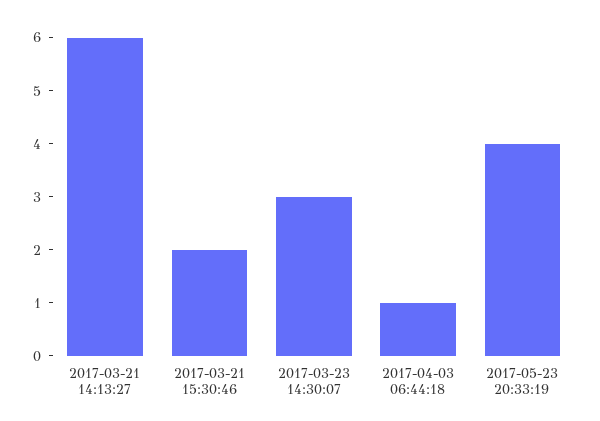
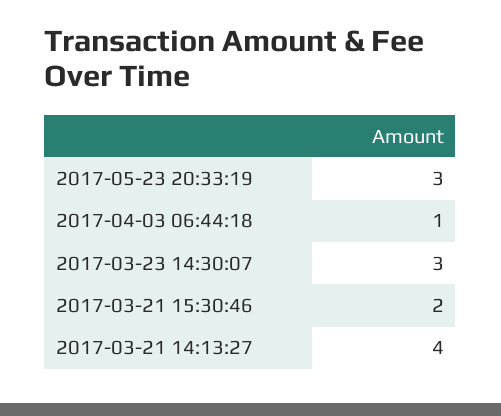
  {
-   "2017-03-21 14:13:27": 6,
+   "2017-03-21 14:13:27": 4,
    "2017-03-21 15:30:46": 2,
    "2017-03-23 14:30:07": 3,
    "2017-04-03 06:44:18": 1,
-   "2017-05-23 20:33:19": 4
+   "2017-05-23 20:33:19": 3
  }

